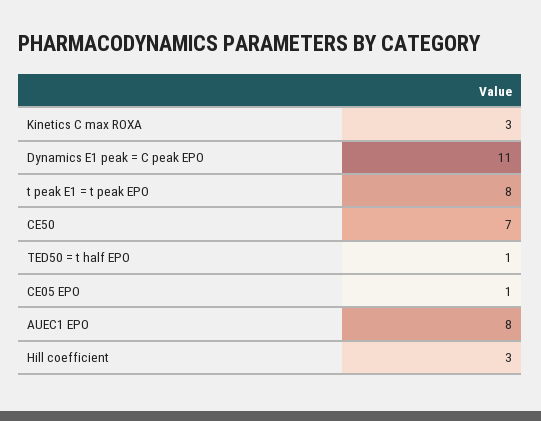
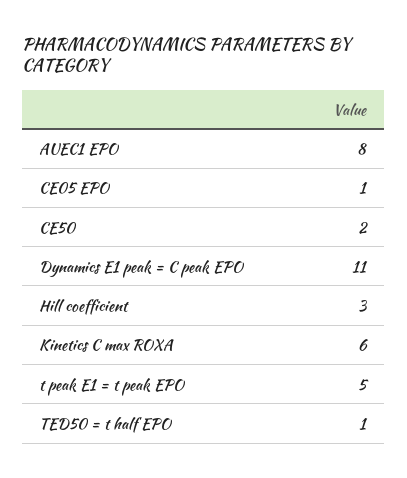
  {
-   "Kinetics C max ROXA": 3,
+   "Kinetics C max ROXA": 6,
    "Dynamics E1 peak = C peak EPO": 11,
-   "t peak E1 = t peak EPO": 8,
+   "t peak E1 = t peak EPO": 5,
-   "CE50": 7,
+   "CE50": 2,
    "TED50 = t half EPO": 1,
    "CE05 EPO": 1,
    "AUEC1 EPO": 8,
    "Hill coefficient": 3
  }

